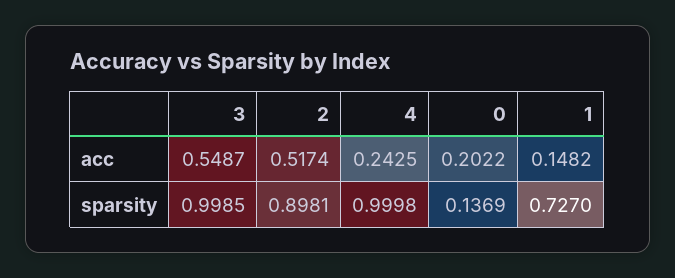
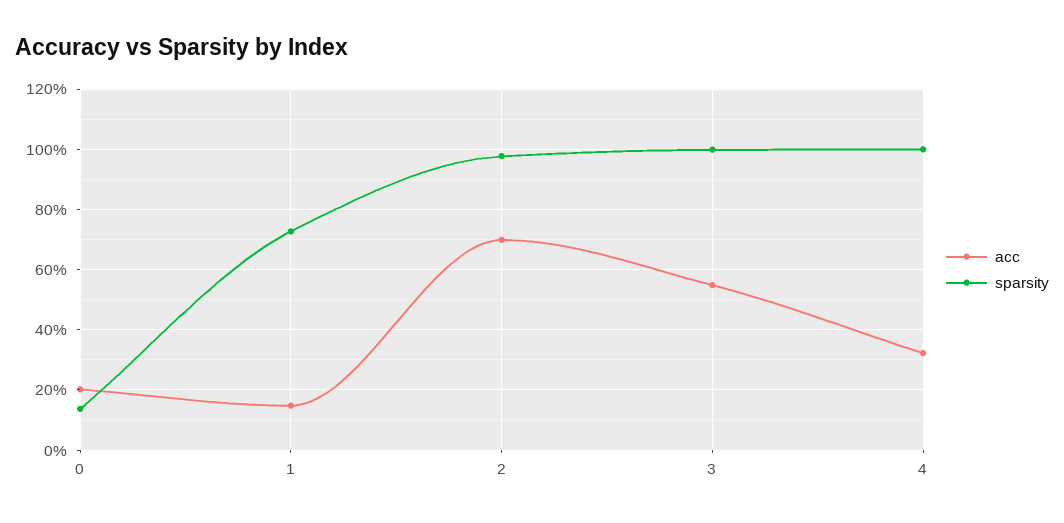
  {
    "acc": {
      "3": 0.5487,
-     "2": 0.5174,
+     "2": 0.7,
-     "4": 0.2425,
+     "4": 0.32,
      "0": 0.2022,
      "1": 0.1482
    },
    "sparsity": {
      "3": 0.9985,
-     "2": 0.8981,
+     "2": 0.98,
      "4": 0.9998,
      "0": 0.1369,
      "1": 0.727
    }
  }

